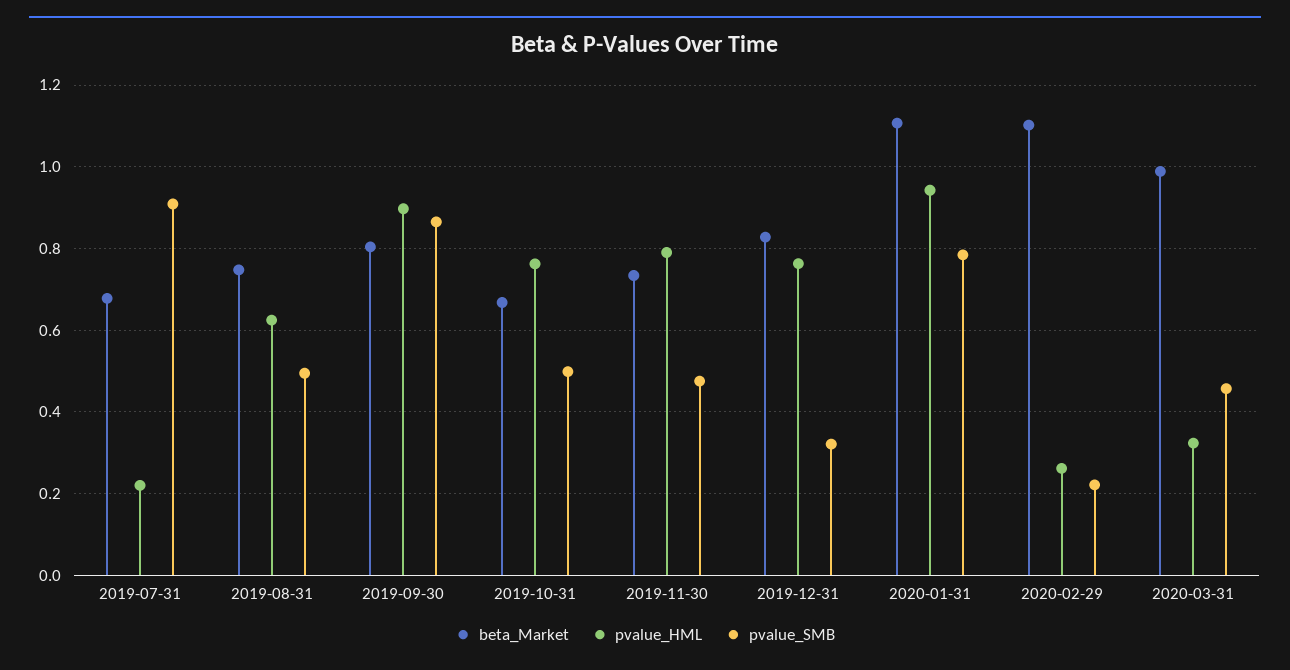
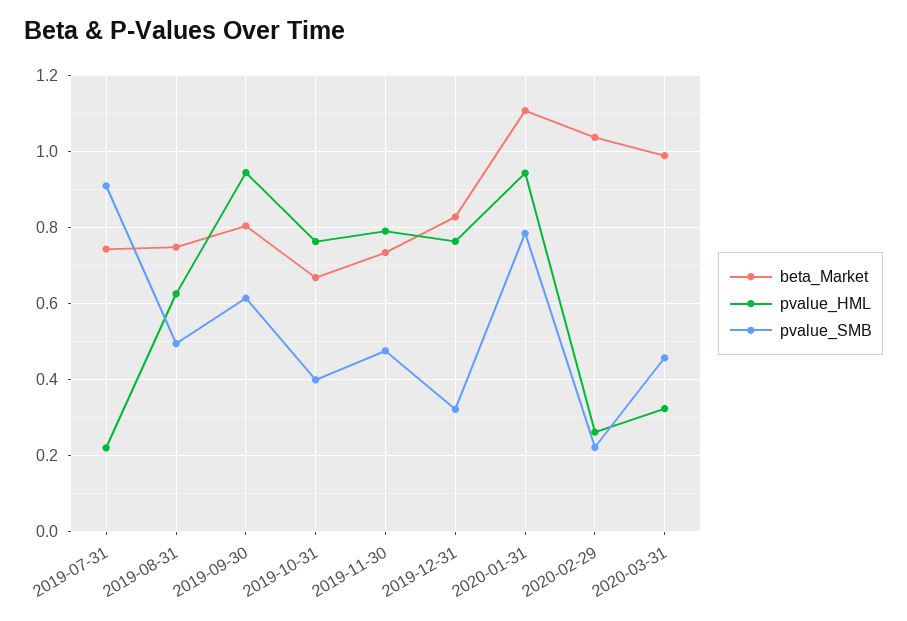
  {
    "beta_Market": {
-     "2019-07-31": 0.68,
+     "2019-07-31": 0.74,
      "2019-08-31": 0.74,
      "2019-09-30": 0.8,
      "2019-10-31": 0.66,
      "2019-11-30": 0.74,
      "2019-12-31": 0.82,
      "2020-01-31": 1.1,
-     "2020-02-29": 1.1,
+     "2020-02-29": 1.04,
      "2020-03-31": 0.98
    },
    "pvalue_HML": {
      "2019-07-31": 0.22,
      "2019-08-31": 0.62,
-     "2019-09-30": 0.9,
+     "2019-09-30": 0.94,
      "2019-10-31": 0.76,
      "2019-11-30": 0.8,
      "2019-12-31": 0.76,
      "2020-01-31": 0.94,
      "2020-02-29": 0.26,
      "2020-03-31": 0.32
    },
    "pvalue_SMB": {
      "2019-07-31": 0.9,
      "2019-08-31": 0.5,
-     "2019-09-30": 0.86,
+     "2019-09-30": 0.62,
-     "2019-10-31": 0.5,
+     "2019-10-31": 0.4,
      "2019-11-30": 0.48,
      "2019-12-31": 0.32,
      "2020-01-31": 0.78,
      "2020-02-29": 0.22,
      "2020-03-31": 0.46
    }
  }

